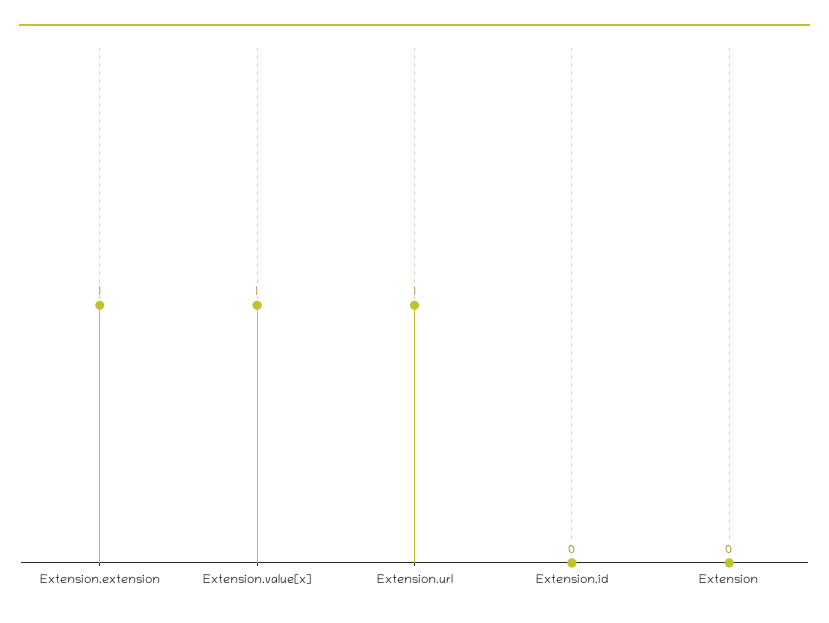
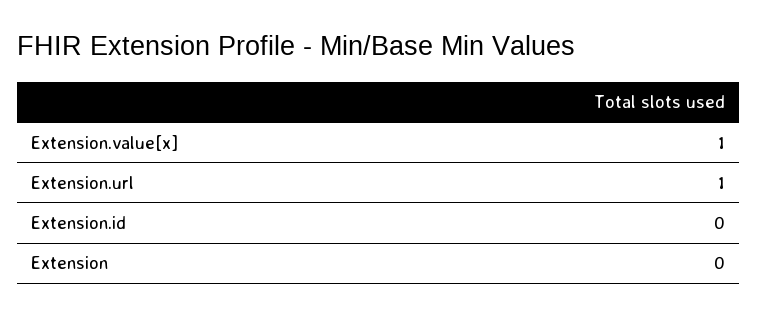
  {
-   "Extension.extension": 1,
    "Extension.value[x]": 1,
    "Extension.url": 1,
    "Extension.id": 0,
    "Extension": 0
  }

